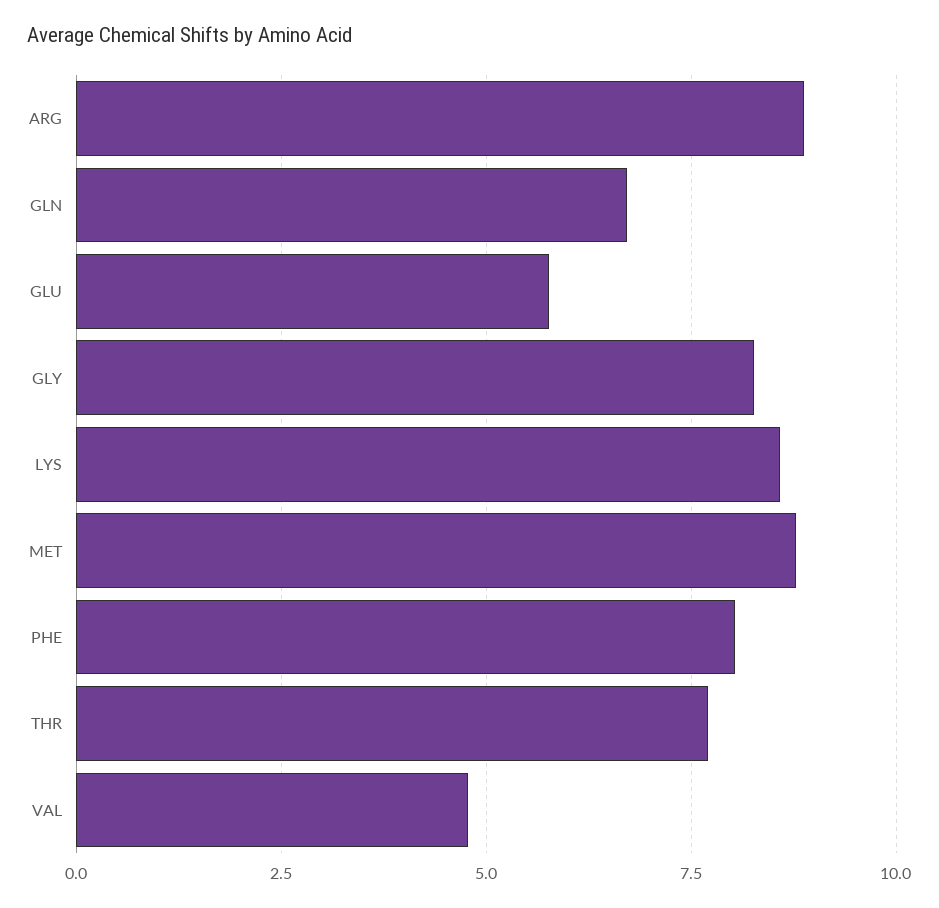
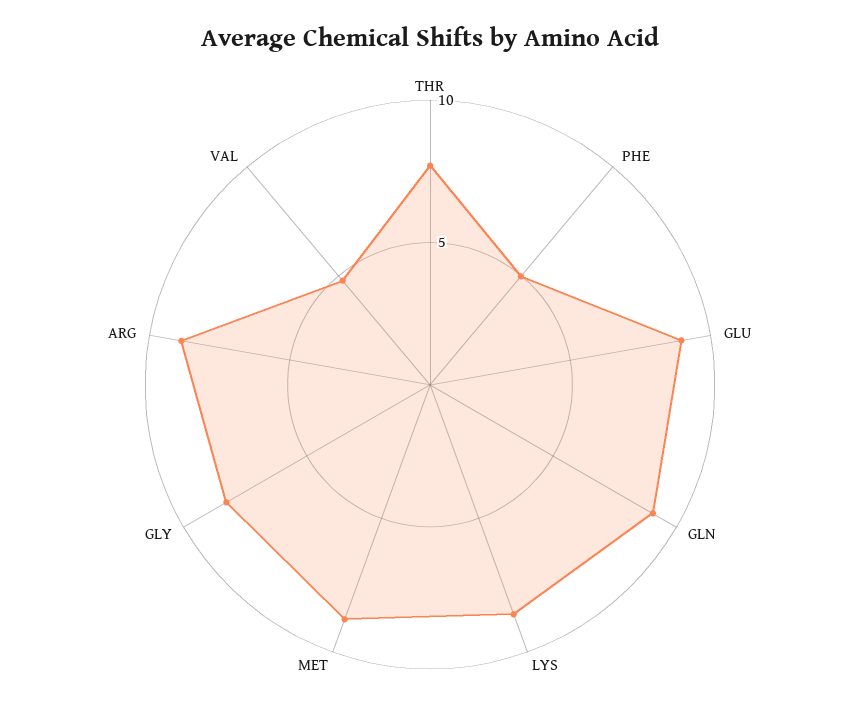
  {
    "ARG": 8.75,
-   "GLN": 6.75,
+   "GLN": 9,
-   "GLU": 5.75,
+   "GLU": 9,
    "GLY": 8.25,
    "LYS": 8.5,
    "MET": 8.75,
-   "PHE": 8,
+   "PHE": 5,
    "THR": 7.75,
    "VAL": 4.75
  }

